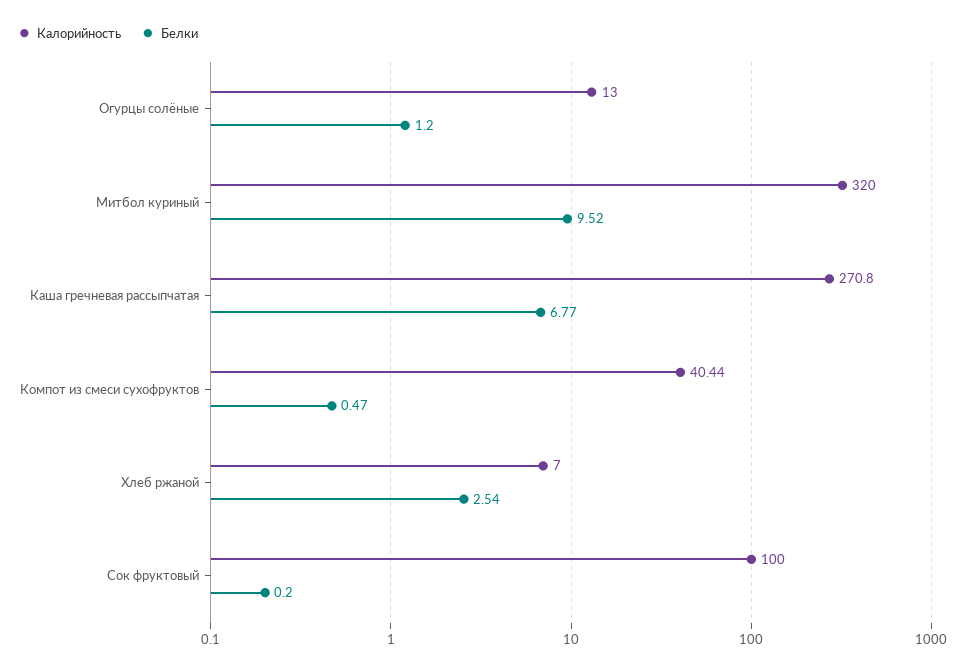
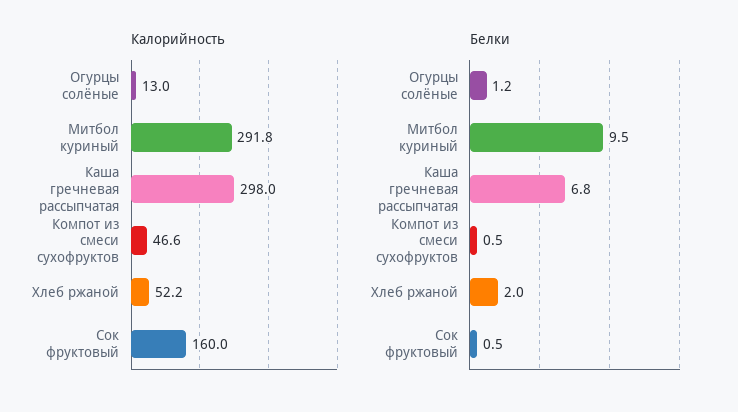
  {
    "Калорийность": {
      "Огурцы солёные": 13,
-     "Митбол куриный": 320,
+     "Митбол куриный": 291.8,
-     "Каша гречневая рассыпчатая": 270.8,
+     "Каша гречневая рассыпчатая": 298,
-     "Компот из смеси сухофруктов": 40.44,
+     "Компот из смеси сухофруктов": 46.6,
-     "Хлеб ржаной": 7,
+     "Хлеб ржаной": 52.2,
-     "Сок фруктовый": 100
+     "Сок фруктовый": 160
    },
    "Белки": {
      "Огурцы солёные": 1.2,
      "Митбол куриный": 9.52,
      "Каша гречневая рассыпчатая": 6.77,
      "Компот из смеси сухофруктов": 0.47,
-     "Хлеб ржаной": 2.54,
+     "Хлеб ржаной": 2,
-     "Сок фруктовый": 0.2
+     "Сок фруктовый": 0.5
    }
  }

